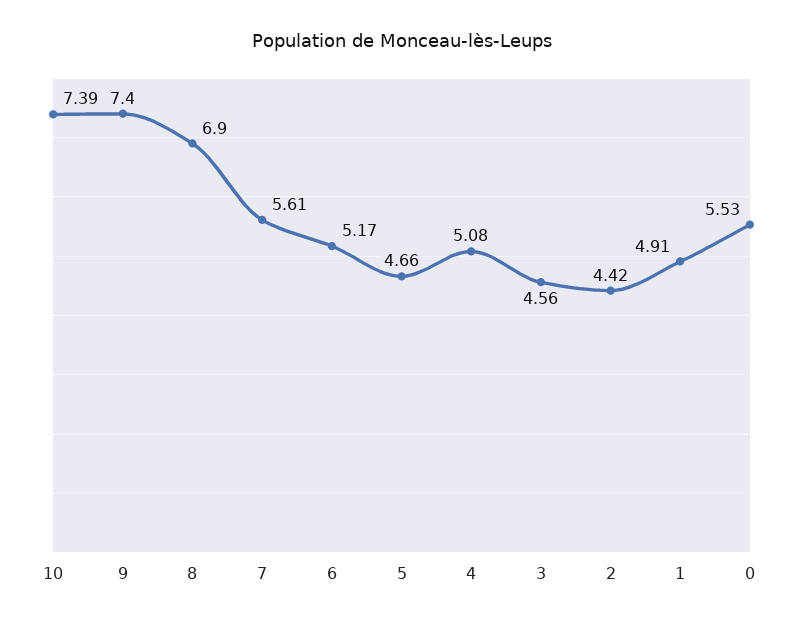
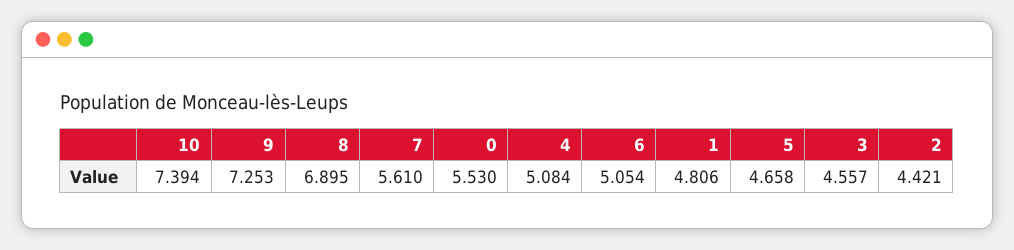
  {
    "10": 7.394,
-   "9": 7.4,
+   "9": 7.253,
    "8": 6.895,
    "7": 5.61,
-   "6": 5.17,
+   "6": 5.054,
    "5": 4.658,
    "4": 5.084,
    "3": 4.557,
    "2": 4.421,
-   "1": 4.91,
+   "1": 4.806,
    "0": 5.53
  }

